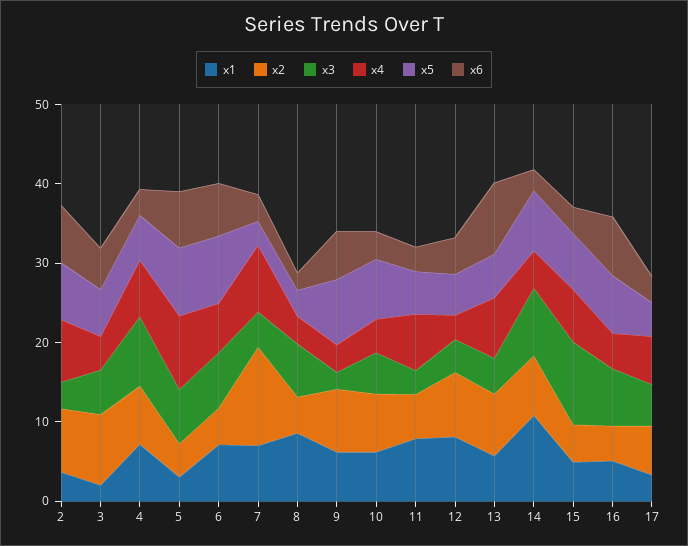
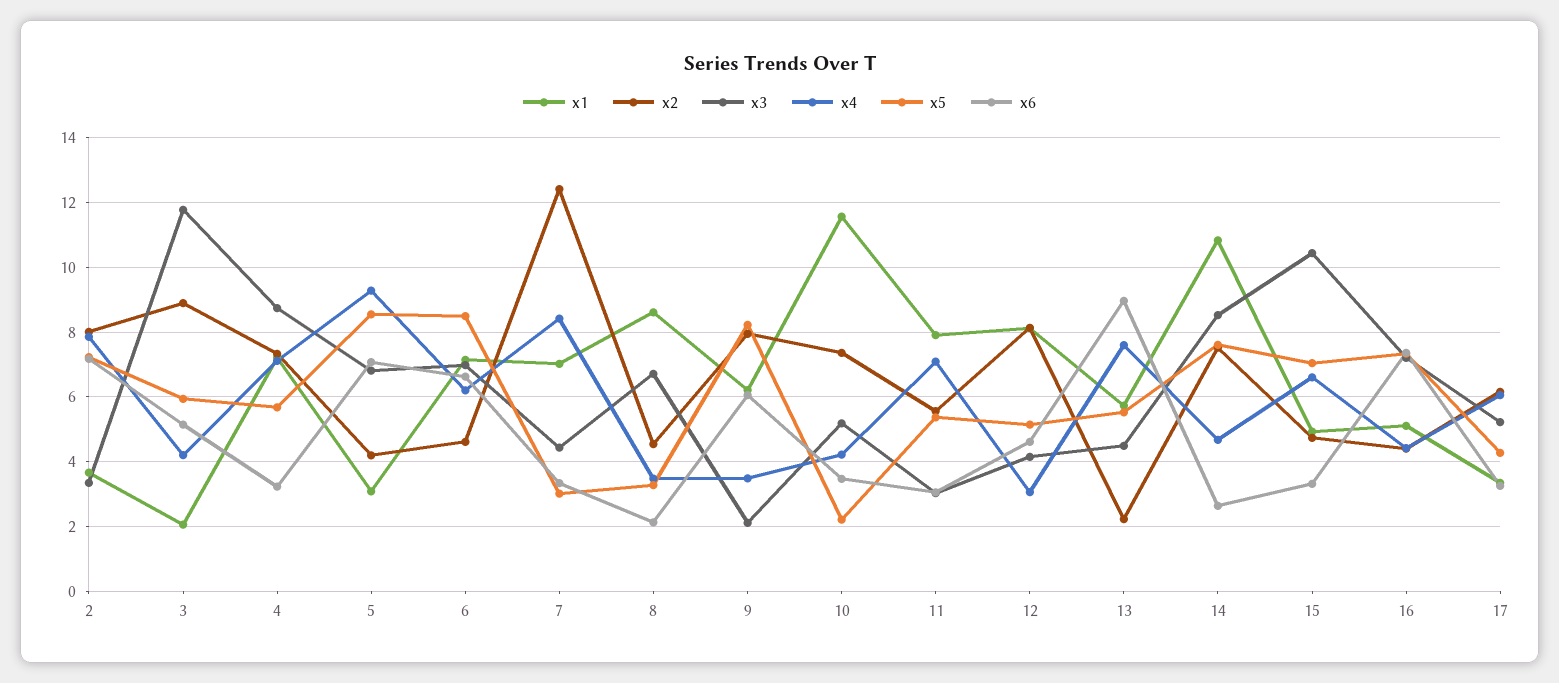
  {
    "x1": {
      "2": 3.6,
      "3": 2,
      "4": 7.2,
      "5": 3,
      "6": 7.2,
      "7": 7,
      "8": 8.6,
      "9": 6.2,
-     "10": 6,
+     "10": 11.6,
      "11": 8,
      "12": 8.2,
      "13": 5.8,
      "14": 10.8,
      "15": 5,
      "16": 5.2,
      "17": 3.4
    },
    "x2": {
      "2": 8,
      "3": 8.8,
      "4": 7.4,
      "5": 4.2,
      "6": 4.6,
      "7": 12.4,
      "8": 4.6,
      "9": 8,
      "10": 7.4,
      "11": 5.6,
      "12": 8.2,
-     "13": 8,
+     "13": 2.2,
      "14": 7.6,
      "15": 4.8,
      "16": 4.4,
      "17": 6.2
    },
    "x3": {
      "2": 3.4,
-     "3": 6,
+     "3": 11.8,
      "4": 8.8,
      "5": 6.8,
      "6": 7,
      "7": 4.4,
      "8": 6.8,
      "9": 2.2,
      "10": 5.2,
      "11": 3,
      "12": 4.2,
      "13": 4.4,
      "14": 8.6,
      "15": 10.4,
      "16": 7.2,
      "17": 5.2
    },
    "x4": {
      "2": 7.8,
      "3": 4.2,
      "4": 7.2,
      "5": 9.2,
      "6": 6.2,
      "7": 8.4,
      "8": 3.4,
      "9": 3.4,
      "10": 4.2,
      "11": 7,
      "12": 3,
      "13": 7.6,
      "14": 4.6,
      "15": 6.6,
      "16": 4.4,
      "17": 6
    },
    "x5": {
      "2": 7.2,
      "3": 6,
      "4": 5.6,
      "5": 8.6,
      "6": 8.4,
      "7": 3,
      "8": 3.2,
      "9": 8.2,
-     "10": 8,
+     "10": 2.2,
      "11": 5.4,
      "12": 5.2,
      "13": 5.6,
      "14": 7.6,
      "15": 7,
      "16": 7.4,
      "17": 4.2
    },
    "x6": {
      "2": 7.2,
      "3": 5.2,
      "4": 3.2,
      "5": 7,
      "6": 6.6,
      "7": 3.4,
      "8": 2.2,
      "9": 6,
      "10": 3.4,
      "11": 3,
      "12": 4.6,
      "13": 9,
      "14": 2.6,
      "15": 3.4,
      "16": 7.4,
      "17": 3.2
    }
  }

